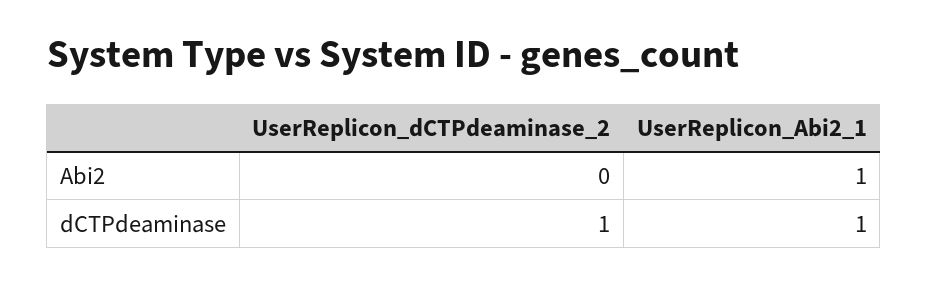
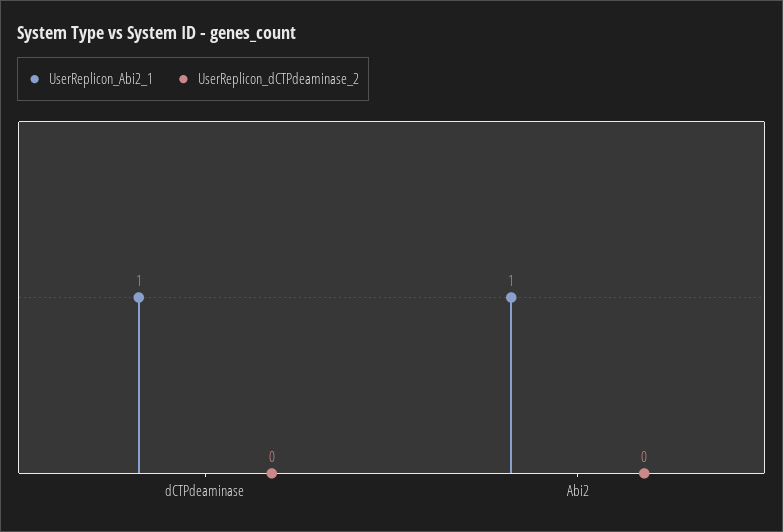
  {
    "UserReplicon_dCTPdeaminase_2": {
      "Abi2": 0,
-     "dCTPdeaminase": 1
+     "dCTPdeaminase": 0
    },
    "UserReplicon_Abi2_1": {
      "Abi2": 1,
      "dCTPdeaminase": 1
    }
  }

